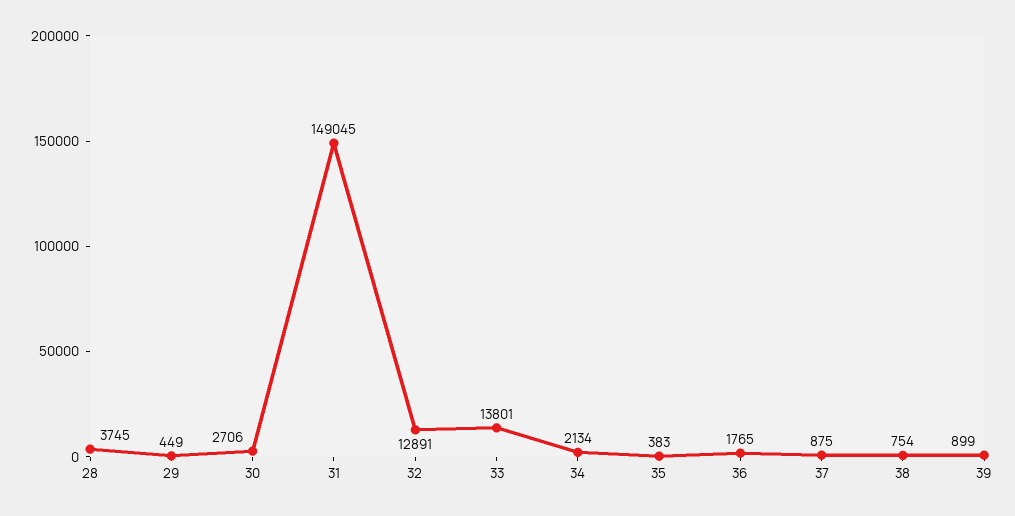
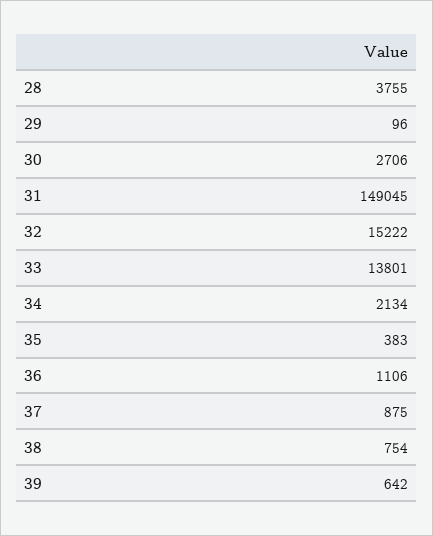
  {
-   "28": 3745,
+   "28": 3755,
-   "29": 449,
+   "29": 96,
    "30": 2706,
    "31": 149045,
-   "32": 12891,
+   "32": 15222,
    "33": 13801,
    "34": 2134,
    "35": 383,
-   "36": 1765,
+   "36": 1106,
    "37": 875,
    "38": 754,
-   "39": 899
+   "39": 642
  }

